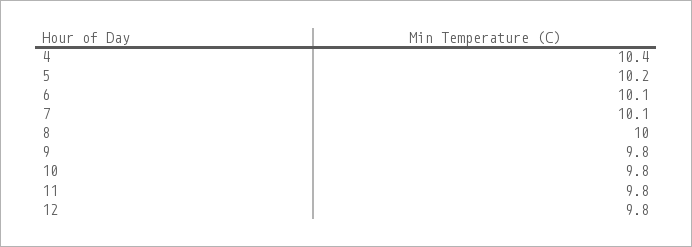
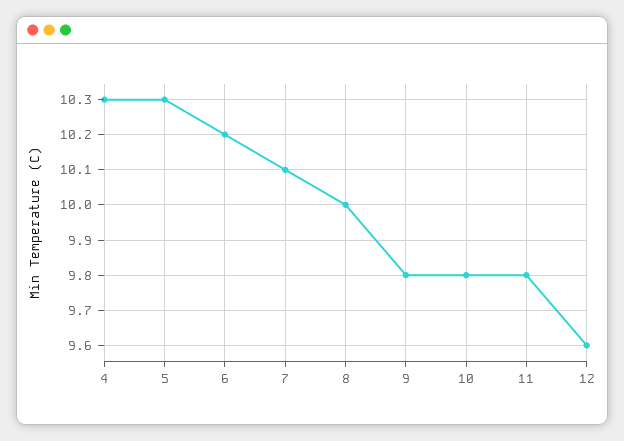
  {
-   "4": 10.4,
+   "4": 10.3,
-   "5": 10.2,
+   "5": 10.3,
-   "6": 10.1,
+   "6": 10.2,
    "7": 10.1,
    "8": 10,
    "9": 9.8,
    "10": 9.8,
    "11": 9.8,
-   "12": 9.8
+   "12": 9.6
  }

